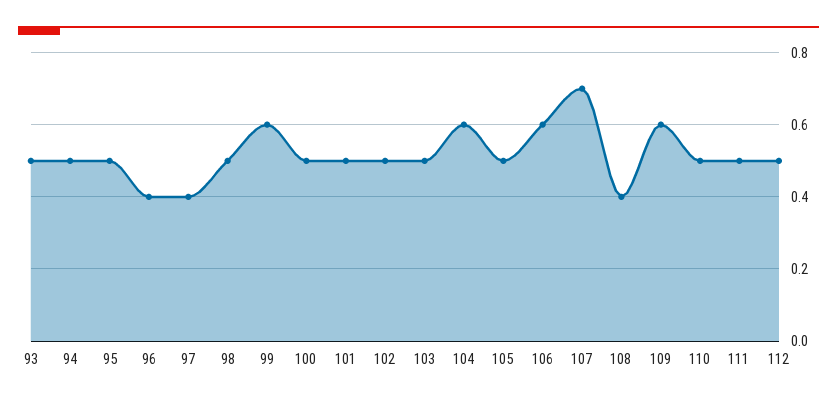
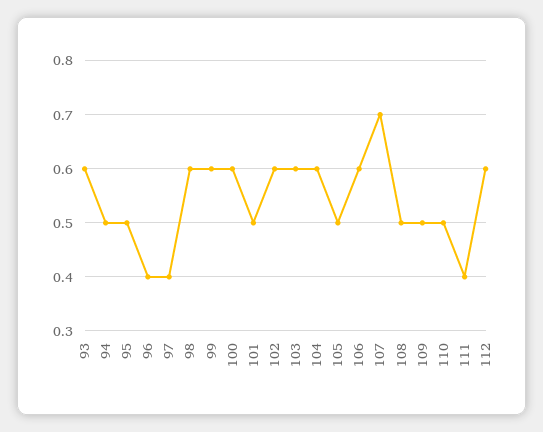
  {
-   "93": 0.5,
+   "93": 0.6,
    "94": 0.5,
    "95": 0.5,
    "96": 0.4,
    "97": 0.4,
-   "98": 0.5,
+   "98": 0.6,
    "99": 0.6,
-   "100": 0.5,
+   "100": 0.6,
    "101": 0.5,
-   "102": 0.5,
+   "102": 0.6,
-   "103": 0.5,
+   "103": 0.6,
    "104": 0.6,
    "105": 0.5,
    "106": 0.6,
    "107": 0.7,
-   "108": 0.4,
+   "108": 0.5,
-   "109": 0.6,
+   "109": 0.5,
    "110": 0.5,
-   "111": 0.5,
+   "111": 0.4,
-   "112": 0.5
+   "112": 0.6
  }

